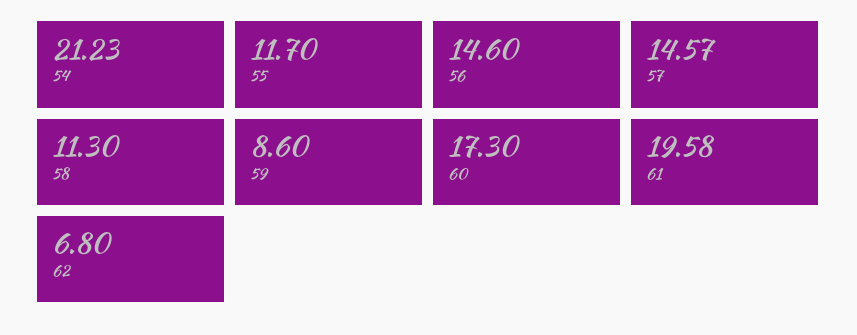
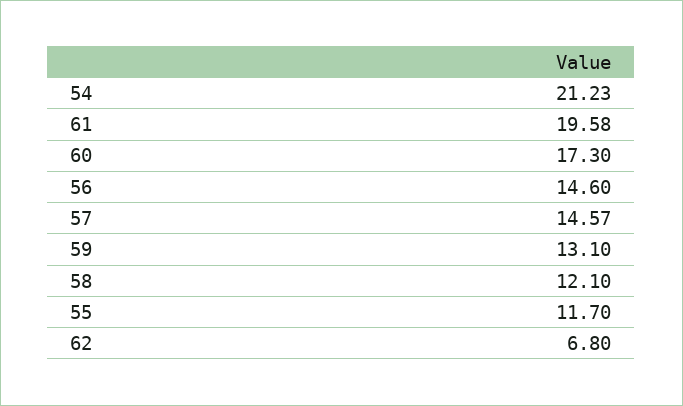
  {
    "54": 21.23,
    "55": 11.7,
    "56": 14.6,
    "57": 14.57,
-   "58": 11.3,
+   "58": 12.1,
-   "59": 8.6,
+   "59": 13.1,
    "60": 17.3,
    "61": 19.58,
    "62": 6.8
  }

